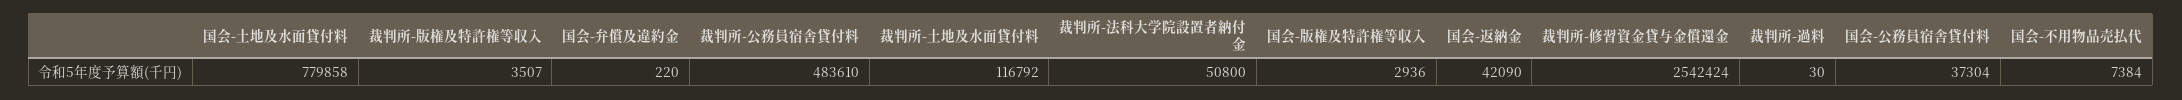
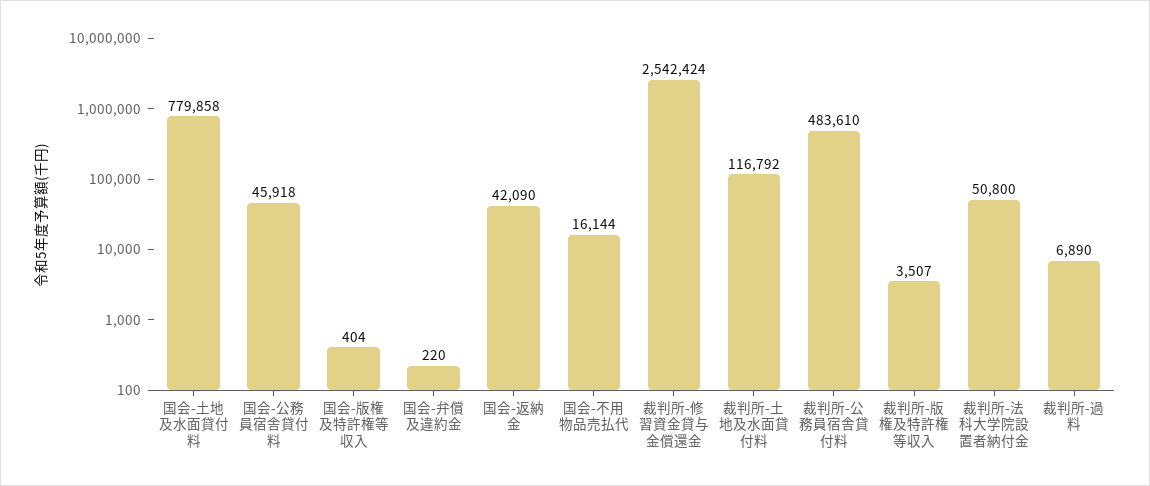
  {
    "国会-土地及水面貸付料": 779858,
    "裁判所-版権及特許権等収入": 3507,
    "国会-弁償及違約金": 220,
    "裁判所-公務員宿舎貸付料": 483610,
    "裁判所-土地及水面貸付料": 116792,
    "裁判所-法科大学院設置者納付金": 50800,
-   "国会-版権及特許権等収入": 2936,
+   "国会-版権及特許権等収入": 404,
    "国会-返納金": 42090,
    "裁判所-修習資金貸与金償還金": 2542424,
-   "裁判所-過料": 30,
+   "裁判所-過料": 6890,
-   "国会-公務員宿舎貸付料": 37304,
+   "国会-公務員宿舎貸付料": 45918,
-   "国会-不用物品売払代": 7384
+   "国会-不用物品売払代": 16144
  }

